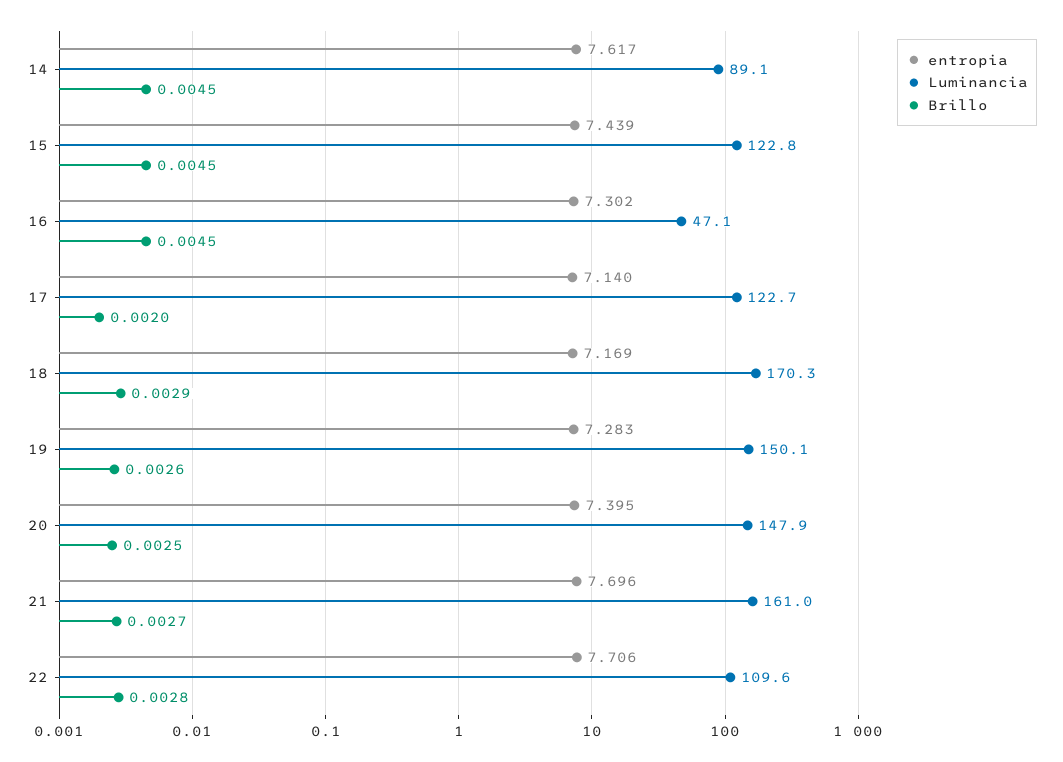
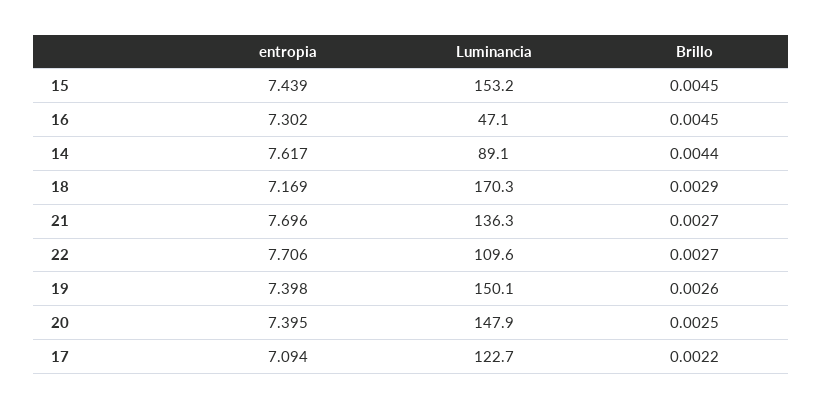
  {
    "entropia": {
      "14": 7.617,
      "15": 7.439,
      "16": 7.302,
-     "17": 7.14,
+     "17": 7.094,
      "18": 7.169,
-     "19": 7.283,
+     "19": 7.398,
      "20": 7.395,
      "21": 7.696,
      "22": 7.706
    },
    "Luminancia": {
      "14": 89.1,
-     "15": 122.8,
+     "15": 153.2,
      "16": 47.1,
      "17": 122.7,
      "18": 170.3,
      "19": 150.1,
      "20": 147.9,
-     "21": 161,
+     "21": 136.3,
      "22": 109.6
    },
    "Brillo": {
-     "14": 0.0045,
+     "14": 0.0044,
      "15": 0.0045,
      "16": 0.0045,
-     "17": 0.002,
+     "17": 0.0022,
      "18": 0.0029,
      "19": 0.0026,
      "20": 0.0025,
      "21": 0.0027,
-     "22": 0.0028
+     "22": 0.0027
    }
  }

